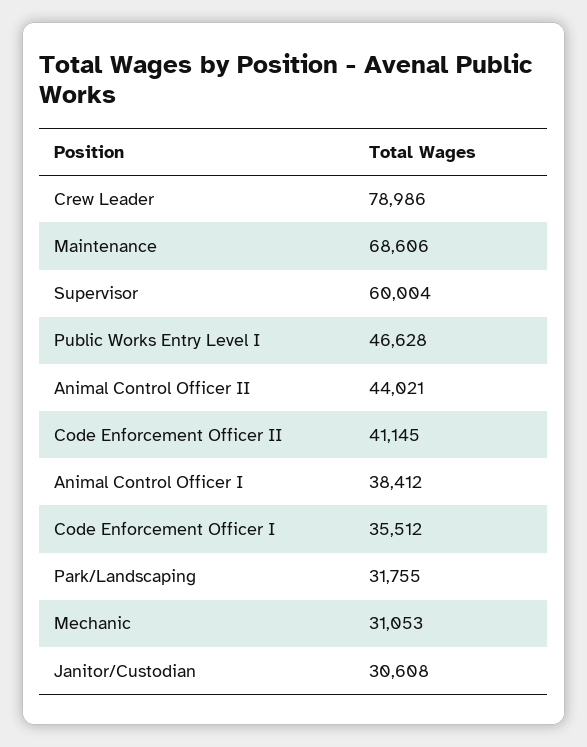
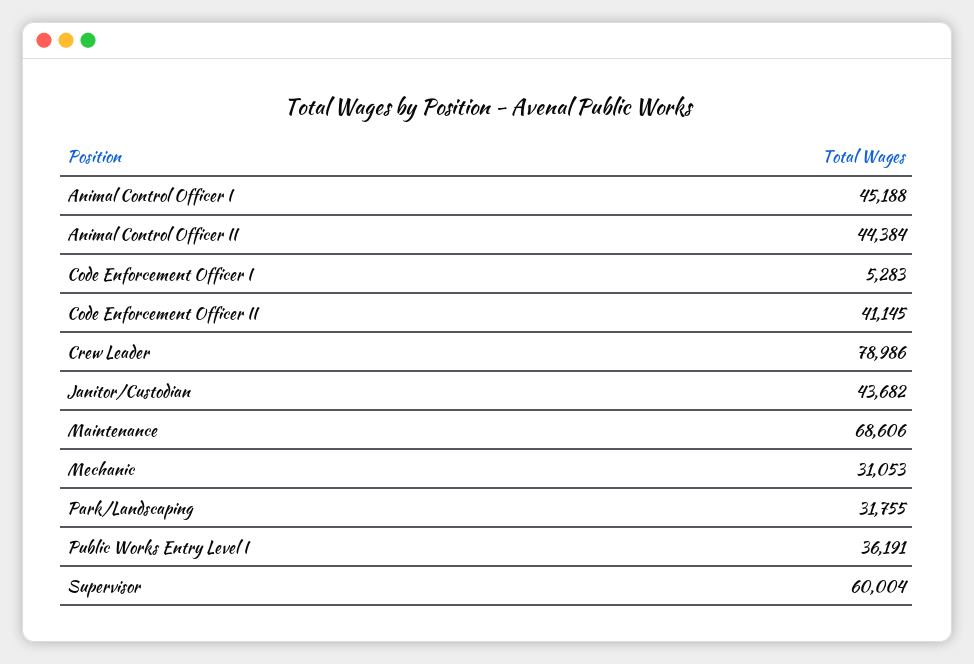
  {
    "Crew Leader": 78986,
    "Maintenance": 68606,
    "Supervisor": 60004,
-   "Public Works Entry Level I": 46628,
+   "Public Works Entry Level I": 36191,
-   "Animal Control Officer II": 44021,
+   "Animal Control Officer II": 44384,
    "Code Enforcement Officer II": 41145,
-   "Animal Control Officer I": 38412,
+   "Animal Control Officer I": 45188,
-   "Code Enforcement Officer I": 35512,
+   "Code Enforcement Officer I": 5283,
    "Park/Landscaping": 31755,
    "Mechanic": 31053,
-   "Janitor/Custodian": 30608
+   "Janitor/Custodian": 43682
  }

